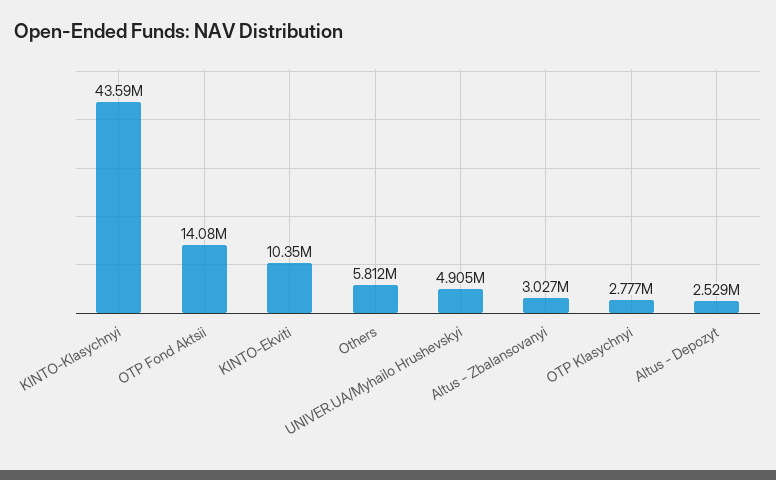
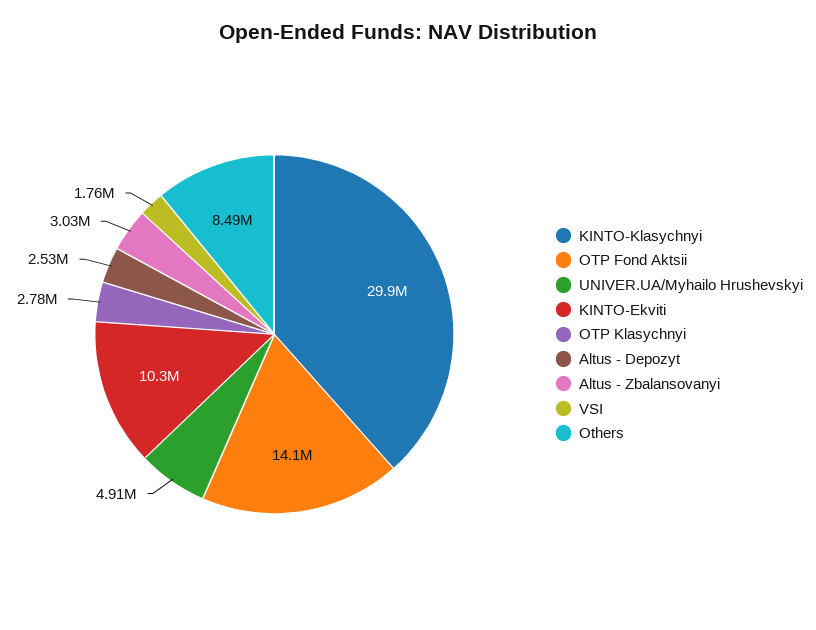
  {
-   "KINTO-Klasychnyi": 43590000,
+   "KINTO-Klasychnyi": 29900000,
    "OTP Fond Aktsii": 14080000,
    "KINTO-Ekviti": 10350000,
-   "Others": 5812000,
+   "Others": 8490000,
    "UNIVER.UA/Myhailo Hrushevskyi": 4905000,
    "Altus - Zbalansovanyi": 3027000,
    "OTP Klasychnyi": 2777000,
-   "Altus - Depozyt": 2529000
+   "Altus - Depozyt": 2529000,
+   "VSI": 1760000
  }

